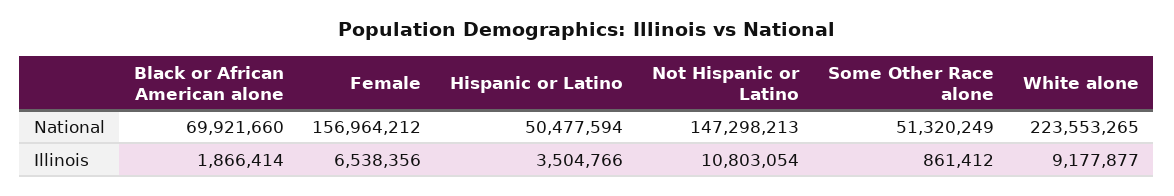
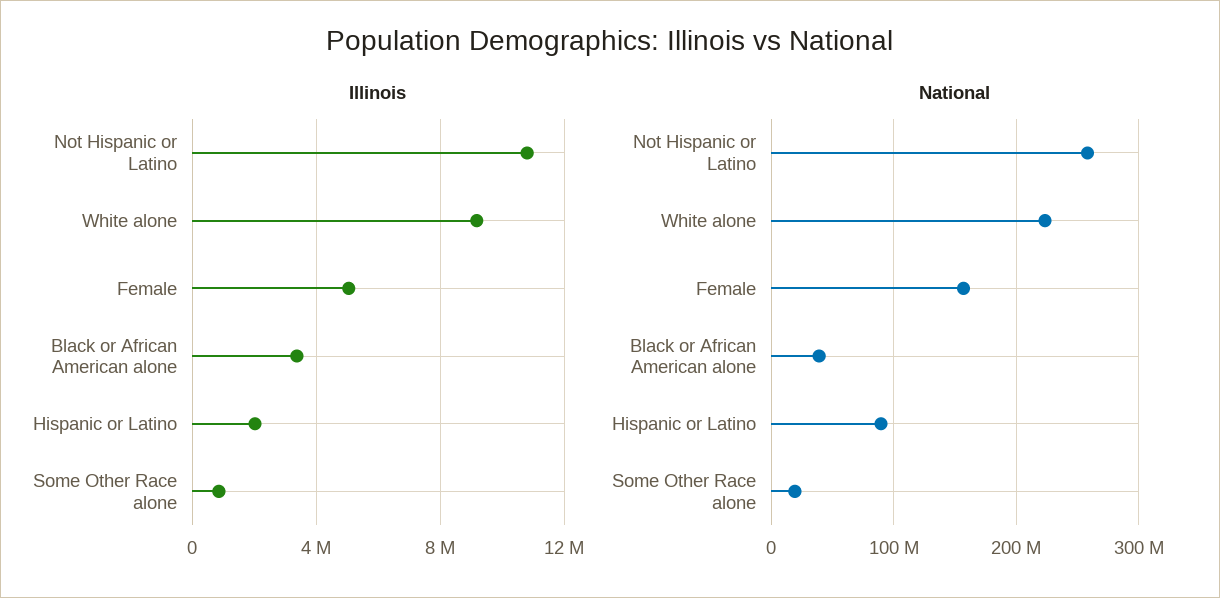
  {
    "National": {
-     "Black or African American alone": 69921660,
+     "Black or African American alone": 40000000,
      "Female": 156964212,
-     "Hispanic or Latino": 50477594,
+     "Hispanic or Latino": 90000000,
-     "Not Hispanic or Latino": 147298213,
+     "Not Hispanic or Latino": 260000000,
-     "Some Other Race alone": 51320249,
+     "Some Other Race alone": 20000000,
      "White alone": 223553265
    },
    "Illinois": {
-     "Black or African American alone": 1866414,
+     "Black or African American alone": 3500000,
-     "Female": 6538356,
+     "Female": 5000000,
-     "Hispanic or Latino": 3504766,
+     "Hispanic or Latino": 2000000,
      "Not Hispanic or Latino": 10803054,
      "Some Other Race alone": 861412,
      "White alone": 9177877
    }
  }

